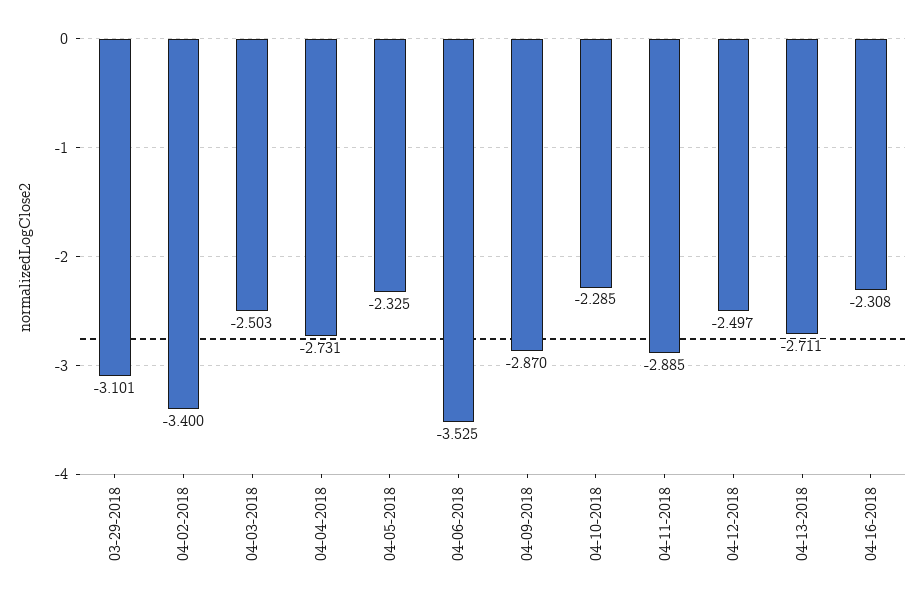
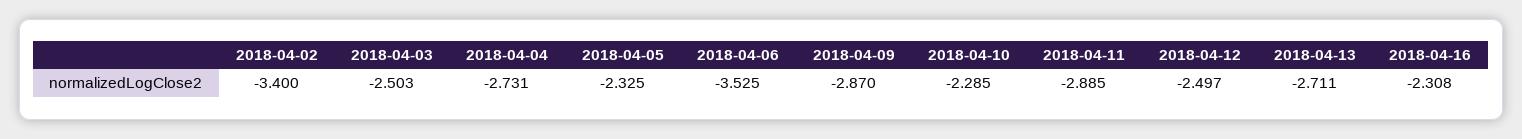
  {
-   "03-29-2018": -3.101,
    "04-02-2018": -3.4,
    "04-03-2018": -2.503,
    "04-04-2018": -2.731,
    "04-05-2018": -2.325,
    "04-06-2018": -3.525,
    "04-09-2018": -2.87,
    "04-10-2018": -2.285,
    "04-11-2018": -2.885,
    "04-12-2018": -2.497,
    "04-13-2018": -2.711,
    "04-16-2018": -2.308
  }

